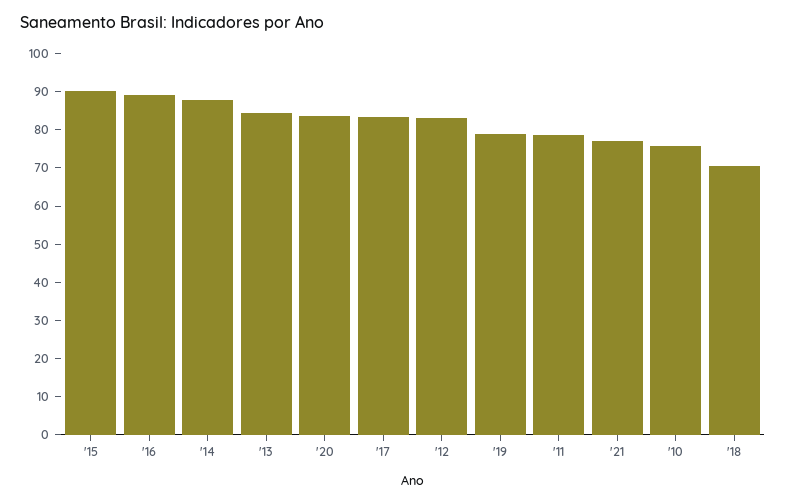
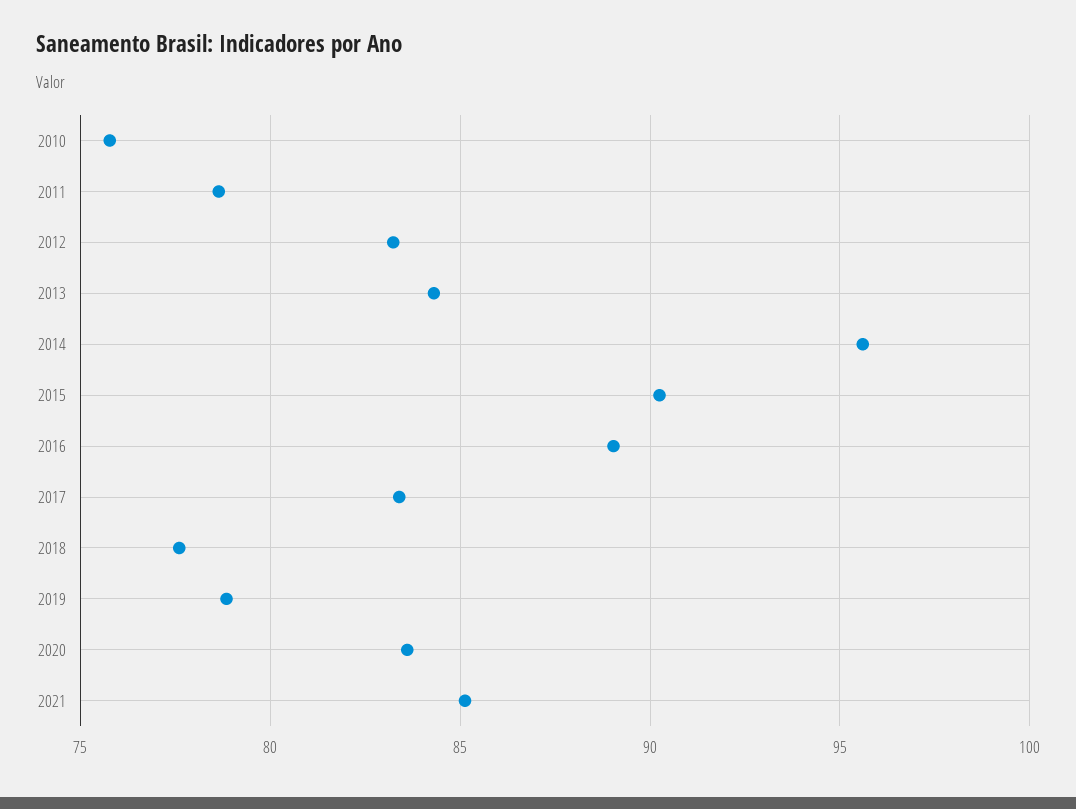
  {
    "'15": 90.5,
    "'16": 89,
-   "'14": 87.5,
+   "'14": 95.5,
    "'13": 84.5,
    "'20": 83.5,
    "'17": 83.5,
    "'12": 83,
    "'19": 79,
    "'11": 78.5,
-   "'21": 77.5,
+   "'21": 85,
    "'10": 76,
-   "'18": 70
+   "'18": 77.5
  }

